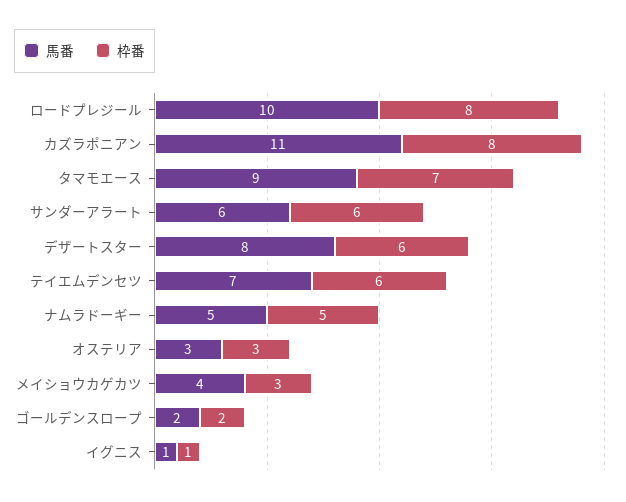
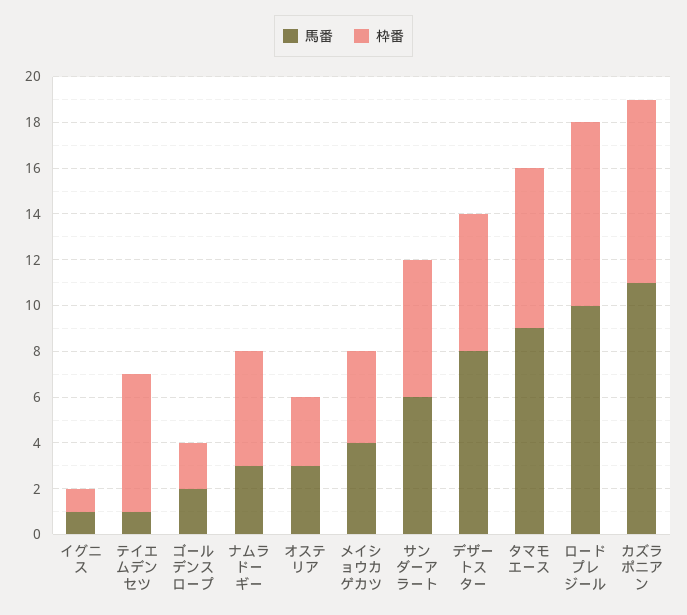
  {
    "馬番": {
      "ロードプレジール": 10,
      "カズラポニアン": 11,
      "タマモエース": 9,
      "サンダーアラート": 6,
      "デザートスター": 8,
-     "テイエムデンセツ": 7,
+     "テイエムデンセツ": 1,
-     "ナムラドーギー": 5,
+     "ナムラドーギー": 3,
      "オステリア": 3,
      "メイショウカゲカツ": 4,
      "ゴールデンスロープ": 2,
      "イグニス": 1
    },
    "枠番": {
      "ロードプレジール": 8,
      "カズラポニアン": 8,
      "タマモエース": 7,
      "サンダーアラート": 6,
      "デザートスター": 6,
      "テイエムデンセツ": 6,
      "ナムラドーギー": 5,
      "オステリア": 3,
-     "メイショウカゲカツ": 3,
+     "メイショウカゲカツ": 4,
      "ゴールデンスロープ": 2,
      "イグニス": 1
    }
  }

